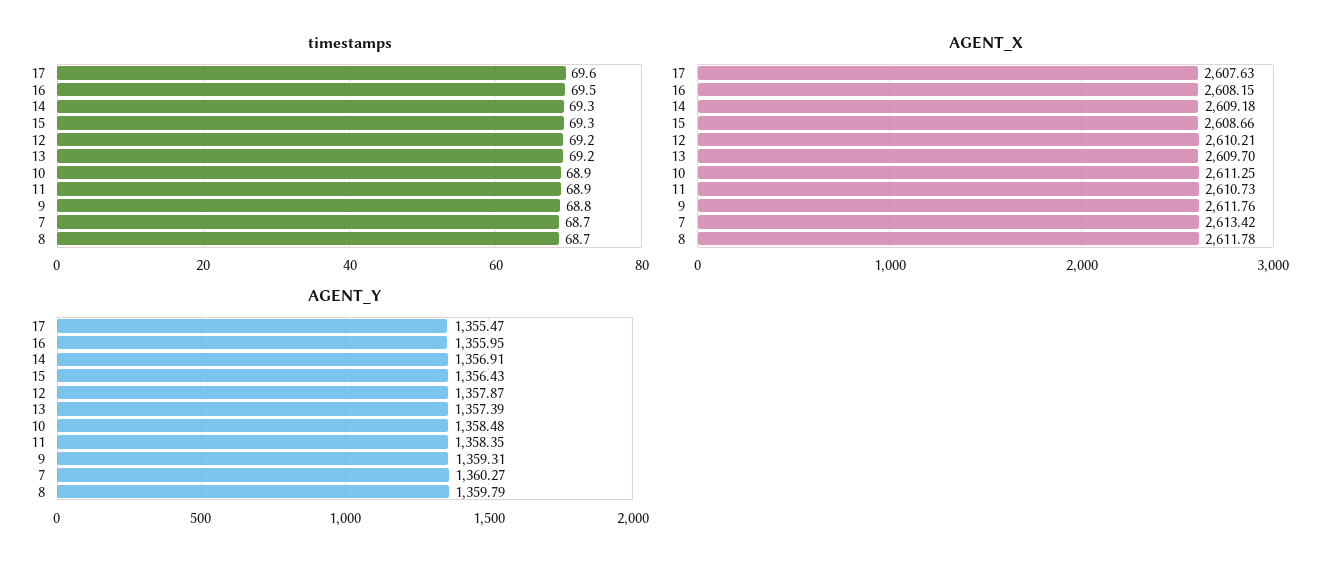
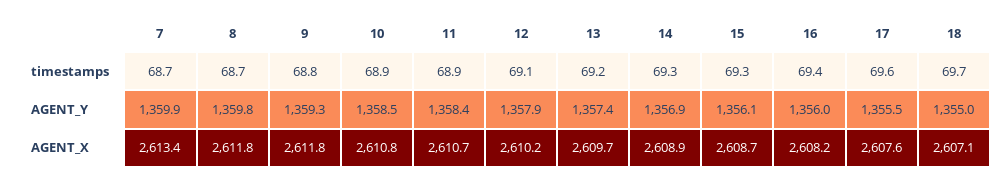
  {
    "timestamps": {
      "17": 69.6,
-     "16": 69.5,
+     "16": 69.4,
      "14": 69.3,
      "15": 69.3,
-     "12": 69.2,
+     "12": 69.1,
      "13": 69.2,
      "10": 68.9,
      "11": 68.9,
      "9": 68.8,
      "7": 68.7,
-     "8": 68.7
+     "8": 68.7,
+     "18": 69.7
    },
    "AGENT_X": {
      "17": 2607.63,
      "16": 2608.15,
-     "14": 2609.18,
+     "14": 2608.9,
      "15": 2608.66,
      "12": 2610.21,
      "13": 2609.7,
-     "10": 2611.25,
+     "10": 2610.8,
      "11": 2610.73,
      "9": 2611.76,
      "7": 2613.42,
-     "8": 2611.78
+     "8": 2611.78,
+     "18": 2607.1
    },
    "AGENT_Y": {
      "17": 1355.47,
      "16": 1355.95,
      "14": 1356.91,
-     "15": 1356.43,
+     "15": 1356.1,
      "12": 1357.87,
      "13": 1357.39,
      "10": 1358.48,
      "11": 1358.35,
      "9": 1359.31,
-     "7": 1360.27,
+     "7": 1359.9,
-     "8": 1359.79
+     "8": 1359.79,
+     "18": 1355
    }
  }

